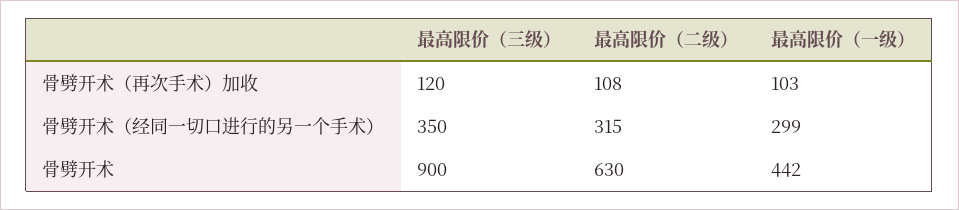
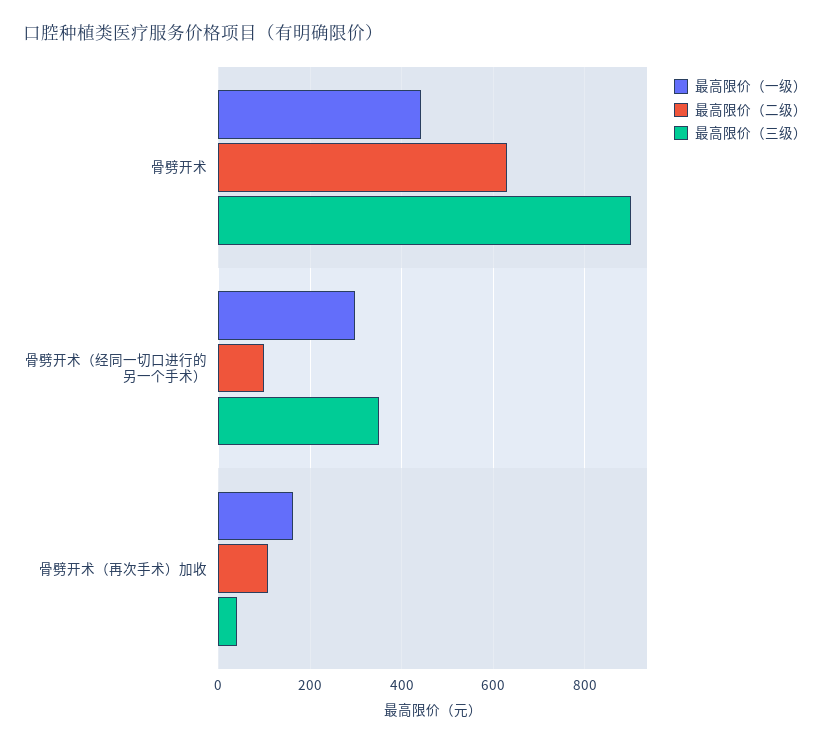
  {
    "最高限价（三级）": {
-     "骨劈开术（再次手术）加收": 120,
+     "骨劈开术（再次手术）加收": 40,
      "骨劈开术（经同一切口进行的另一个手术）": 350,
      "骨劈开术": 900
    },
    "最高限价（二级）": {
      "骨劈开术（再次手术）加收": 108,
-     "骨劈开术（经同一切口进行的另一个手术）": 315,
+     "骨劈开术（经同一切口进行的另一个手术）": 100,
      "骨劈开术": 630
    },
    "最高限价（一级）": {
-     "骨劈开术（再次手术）加收": 103,
+     "骨劈开术（再次手术）加收": 160,
      "骨劈开术（经同一切口进行的另一个手术）": 299,
      "骨劈开术": 442
    }
  }

